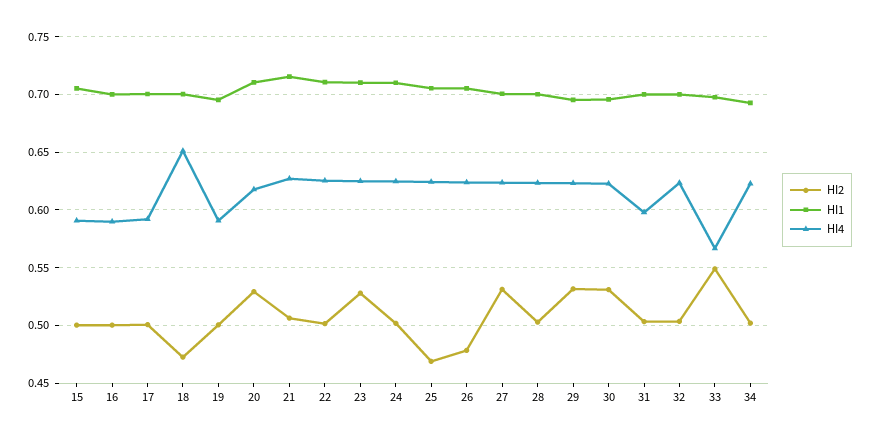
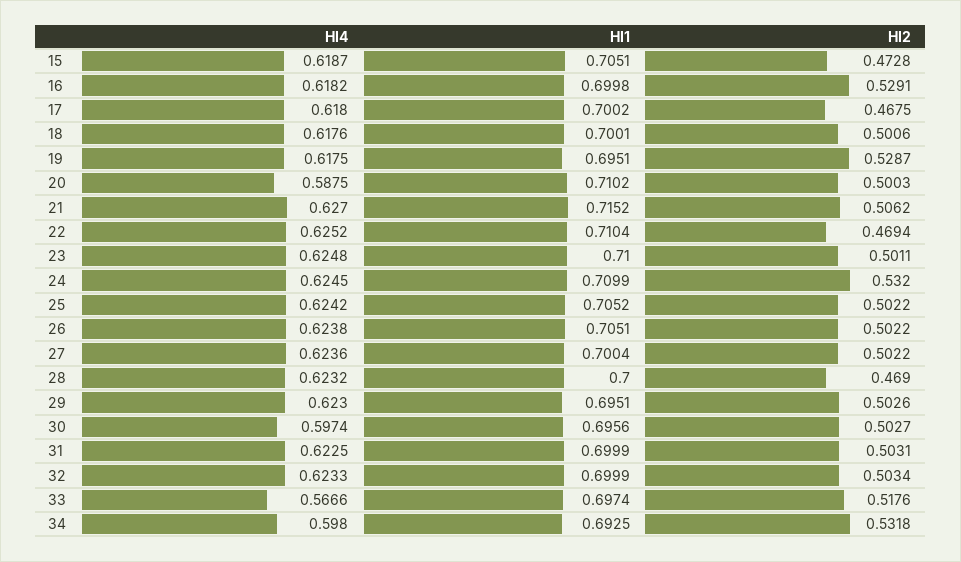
  {
    "HI2": {
-     "15": 0.5,
+     "15": 0.4728,
-     "16": 0.5,
+     "16": 0.5291,
-     "17": 0.5,
+     "17": 0.4675,
-     "18": 0.47,
+     "18": 0.5006,
-     "19": 0.5,
+     "19": 0.5287,
-     "20": 0.53,
+     "20": 0.5003,
      "21": 0.5062,
-     "22": 0.5,
+     "22": 0.4694,
-     "23": 0.53,
+     "23": 0.5011,
-     "24": 0.5,
+     "24": 0.532,
-     "25": 0.47,
+     "25": 0.5022,
-     "26": 0.48,
+     "26": 0.5022,
-     "27": 0.53,
+     "27": 0.5022,
-     "28": 0.5,
+     "28": 0.469,
-     "29": 0.53,
+     "29": 0.5026,
-     "30": 0.53,
+     "30": 0.5027,
      "31": 0.5031,
      "32": 0.5034,
-     "33": 0.55,
+     "33": 0.5176,
-     "34": 0.5
+     "34": 0.5318
    },
    "HI1": {
      "15": 0.7051,
      "16": 0.6998,
      "17": 0.7002,
      "18": 0.7001,
      "19": 0.6951,
      "20": 0.7102,
      "21": 0.7152,
      "22": 0.7104,
      "23": 0.71,
      "24": 0.7099,
      "25": 0.7052,
      "26": 0.7051,
      "27": 0.7004,
      "28": 0.7,
      "29": 0.6951,
      "30": 0.6956,
      "31": 0.6999,
      "32": 0.6999,
      "33": 0.6974,
      "34": 0.6925
    },
    "HI4": {
-     "15": 0.59,
+     "15": 0.6187,
-     "16": 0.59,
+     "16": 0.6182,
-     "17": 0.59,
+     "17": 0.618,
-     "18": 0.65,
+     "18": 0.6176,
-     "19": 0.59,
+     "19": 0.6175,
-     "20": 0.62,
+     "20": 0.5875,
      "21": 0.627,
      "22": 0.6252,
      "23": 0.6248,
      "24": 0.6245,
      "25": 0.6242,
      "26": 0.6238,
      "27": 0.6236,
      "28": 0.6232,
      "29": 0.623,
-     "30": 0.62,
+     "30": 0.5974,
-     "31": 0.6,
+     "31": 0.6225,
      "32": 0.6233,
      "33": 0.5666,
-     "34": 0.62
+     "34": 0.598
    }
  }

